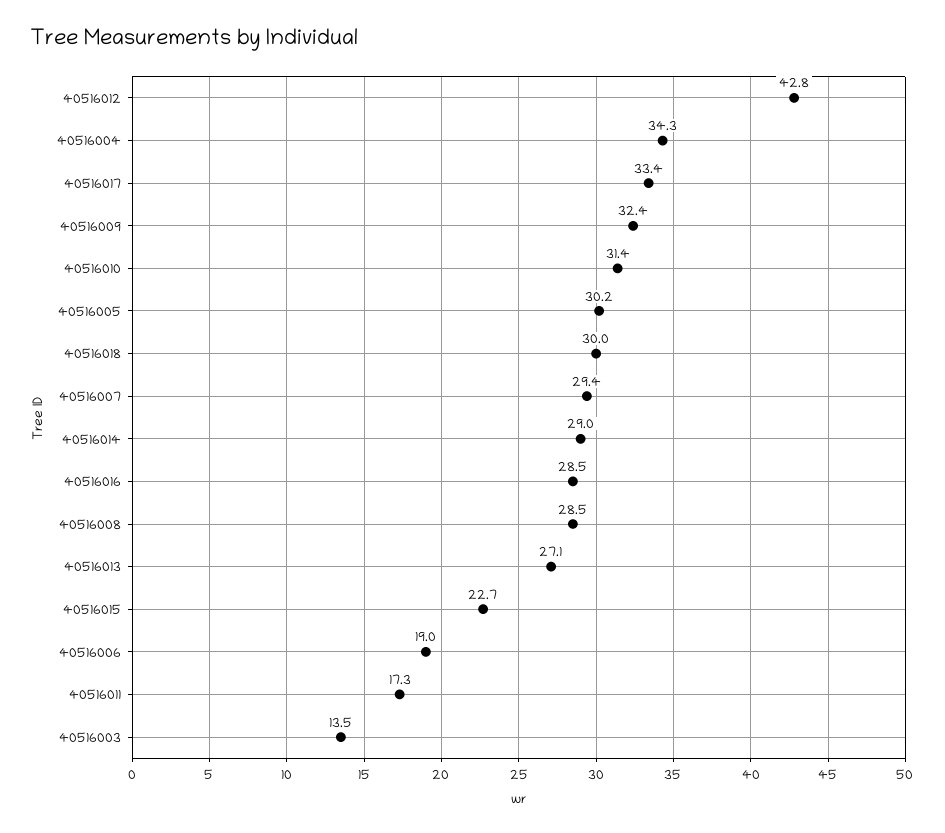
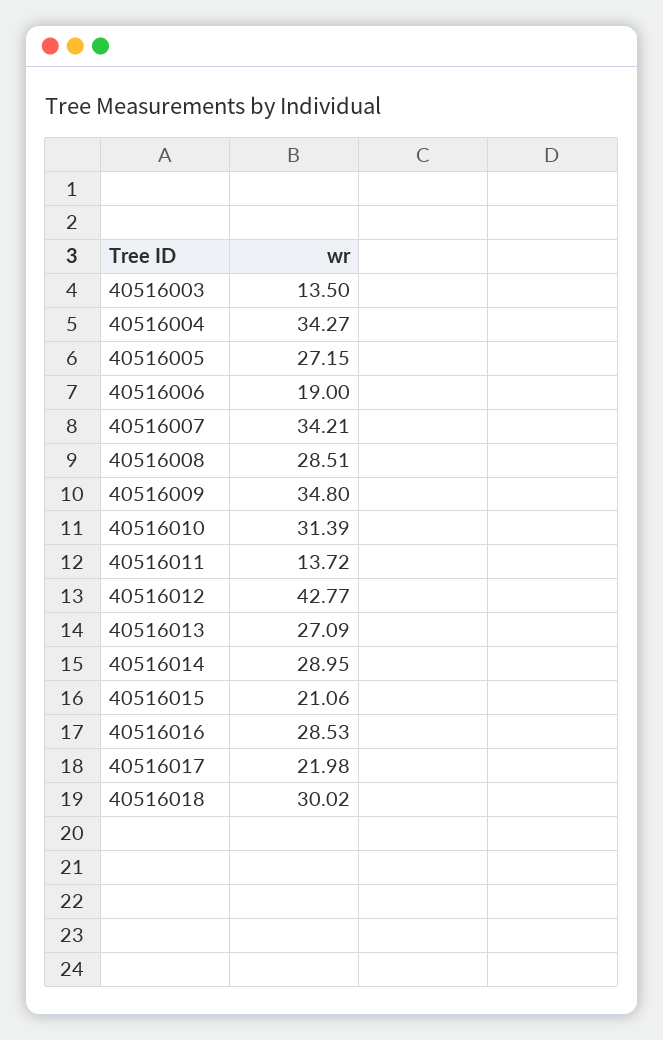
  {
    "40516012": 42.77,
    "40516004": 34.27,
-   "40516017": 33.4,
+   "40516017": 21.98,
-   "40516009": 32.4,
+   "40516009": 34.8,
    "40516010": 31.39,
-   "40516005": 30.2,
+   "40516005": 27.15,
    "40516018": 30.02,
-   "40516007": 29.4,
+   "40516007": 34.21,
    "40516014": 28.95,
    "40516016": 28.53,
    "40516008": 28.51,
    "40516013": 27.09,
-   "40516015": 22.7,
+   "40516015": 21.06,
    "40516006": 19,
-   "40516011": 17.3,
+   "40516011": 13.72,
    "40516003": 13.5
  }

